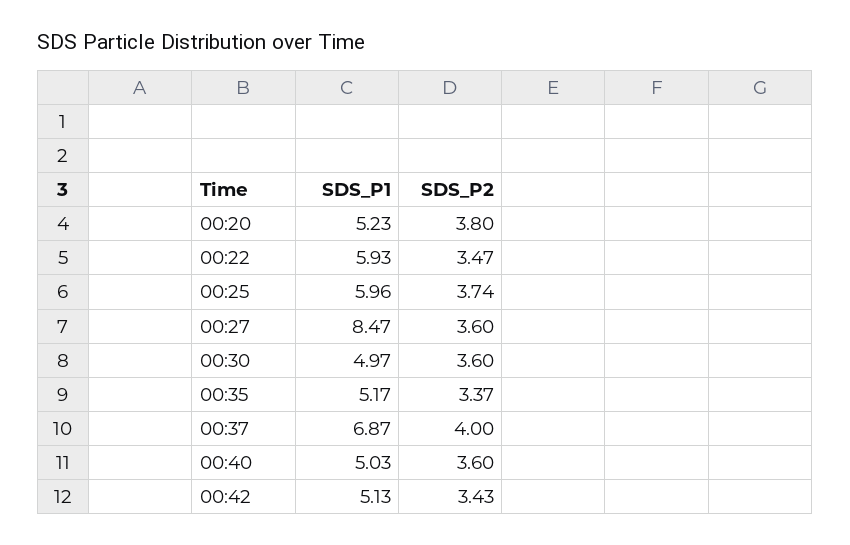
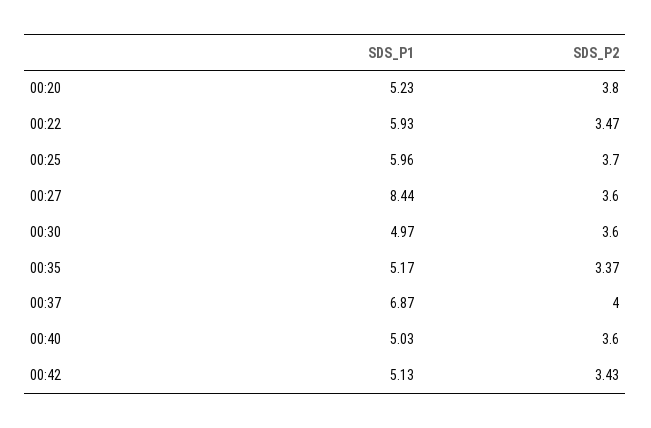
  {
    "SDS_P1": {
      "00:20": 5.23,
      "00:22": 5.93,
      "00:25": 5.96,
-     "00:27": 8.47,
+     "00:27": 8.44,
      "00:30": 4.97,
      "00:35": 5.17,
      "00:37": 6.87,
      "00:40": 5.03,
      "00:42": 5.13
    },
    "SDS_P2": {
      "00:20": 3.8,
      "00:22": 3.47,
-     "00:25": 3.74,
+     "00:25": 3.7,
      "00:27": 3.6,
      "00:30": 3.6,
      "00:35": 3.37,
      "00:37": 4,
      "00:40": 3.6,
      "00:42": 3.43
    }
  }

